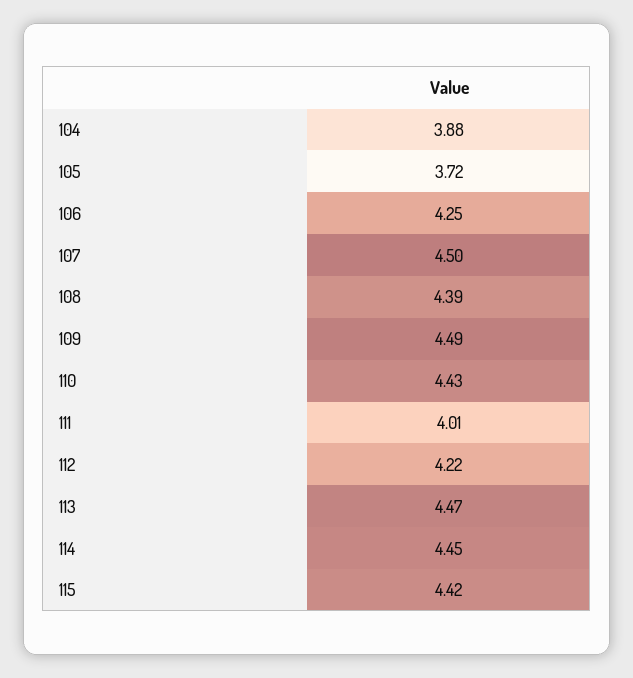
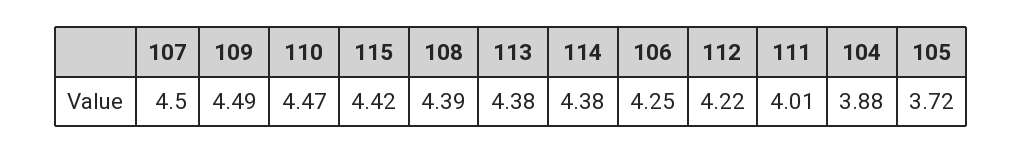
  {
    "104": 3.88,
    "105": 3.72,
    "106": 4.25,
    "107": 4.5,
    "108": 4.39,
    "109": 4.49,
-   "110": 4.43,
+   "110": 4.47,
    "111": 4.01,
    "112": 4.22,
-   "113": 4.47,
+   "113": 4.38,
-   "114": 4.45,
+   "114": 4.38,
    "115": 4.42
  }

